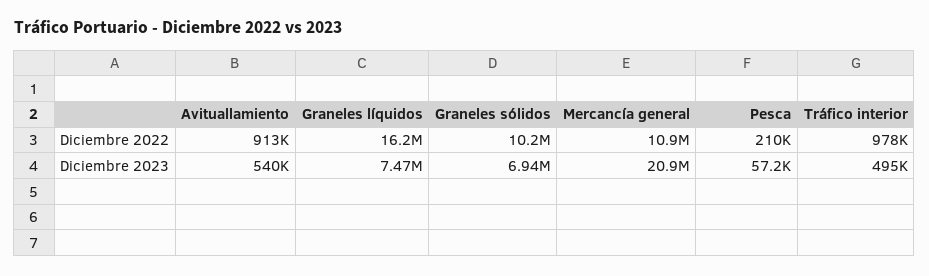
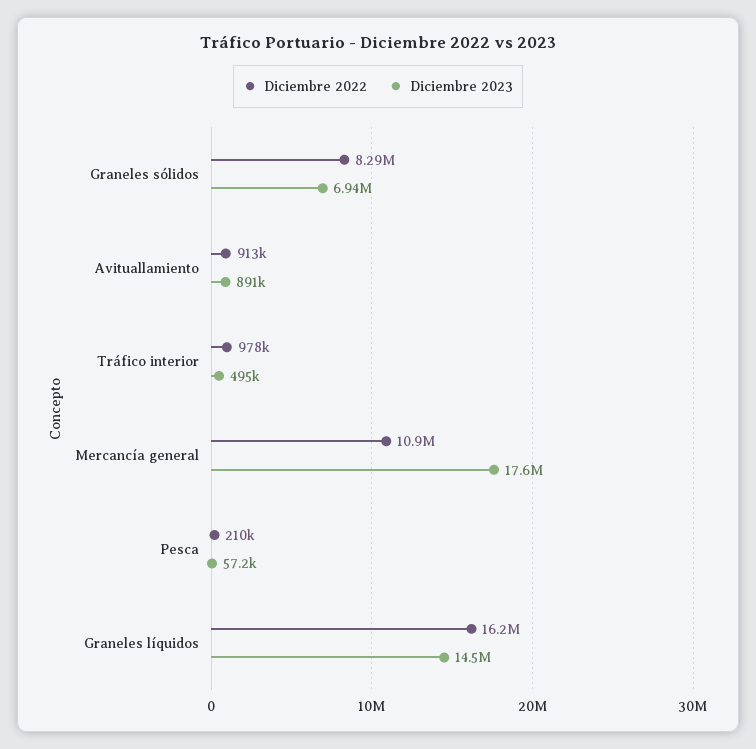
  {
    "Diciembre 2022": {
      "Avituallamiento": 913000,
      "Graneles líquidos": 16200000,
-     "Graneles sólidos": 10200000,
+     "Graneles sólidos": 8290000,
      "Mercancía general": 10900000,
      "Pesca": 210000,
      "Tráfico interior": 978000
    },
    "Diciembre 2023": {
-     "Avituallamiento": 540000,
+     "Avituallamiento": 891000,
-     "Graneles líquidos": 7470000,
+     "Graneles líquidos": 14500000,
      "Graneles sólidos": 6940000,
-     "Mercancía general": 20900000,
+     "Mercancía general": 17600000,
      "Pesca": 57200,
      "Tráfico interior": 495000
    }
  }

